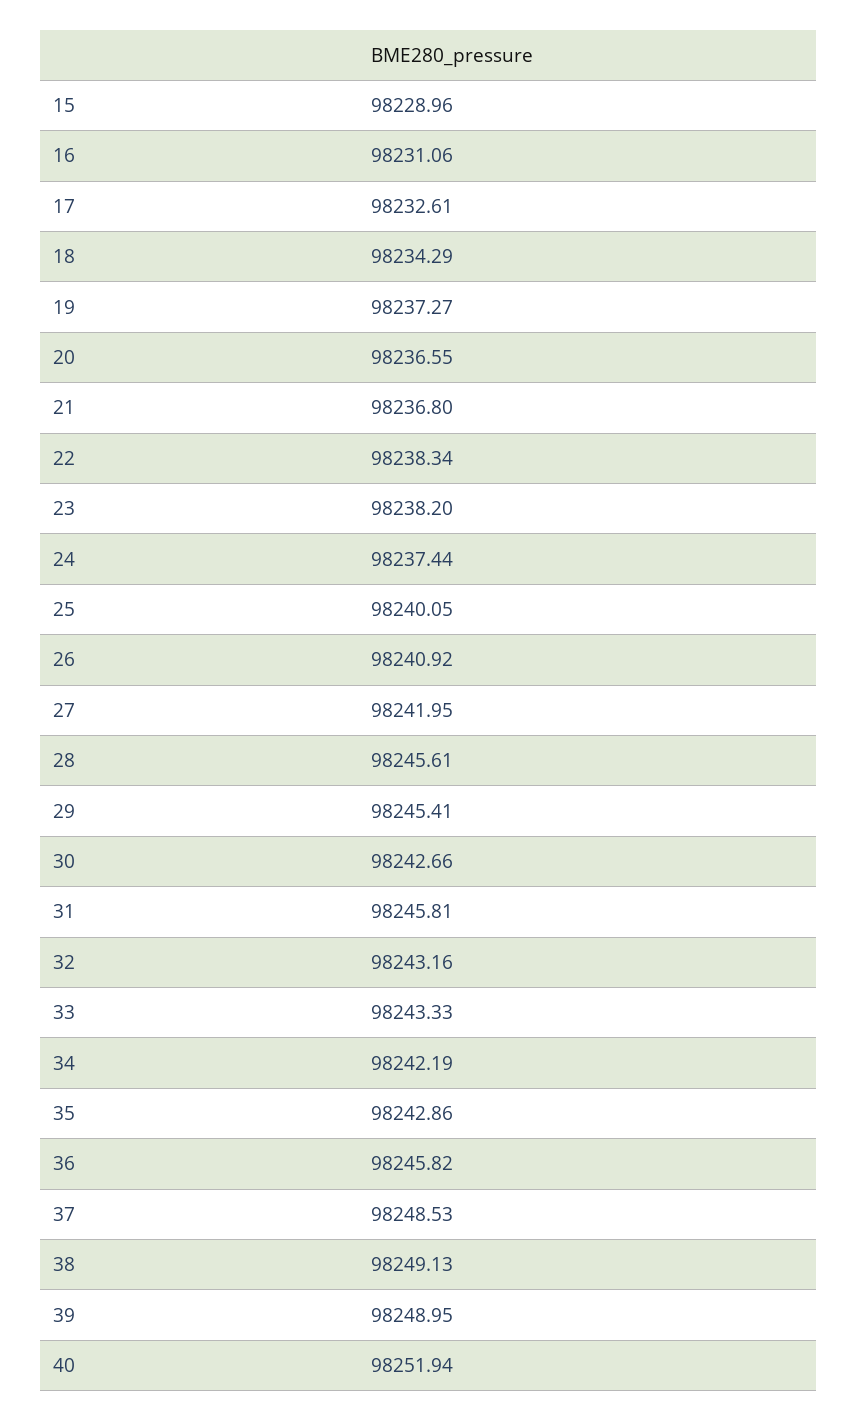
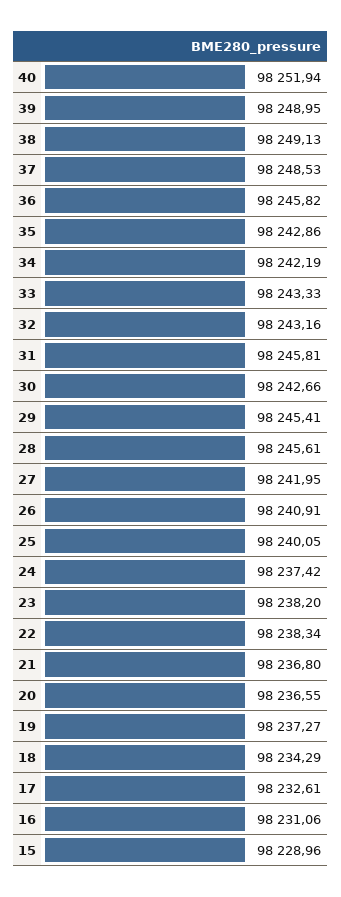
  {
    "15": 98228.96,
    "16": 98231.06,
    "17": 98232.61,
    "18": 98234.29,
    "19": 98237.27,
    "20": 98236.55,
    "21": 98236.8,
    "22": 98238.34,
    "23": 98238.2,
-   "24": 98237.44,
+   "24": 98237.42,
    "25": 98240.05,
-   "26": 98240.92,
+   "26": 98240.91,
    "27": 98241.95,
    "28": 98245.61,
    "29": 98245.41,
    "30": 98242.66,
    "31": 98245.81,
    "32": 98243.16,
    "33": 98243.33,
    "34": 98242.19,
    "35": 98242.86,
    "36": 98245.82,
    "37": 98248.53,
    "38": 98249.13,
    "39": 98248.95,
    "40": 98251.94
  }

